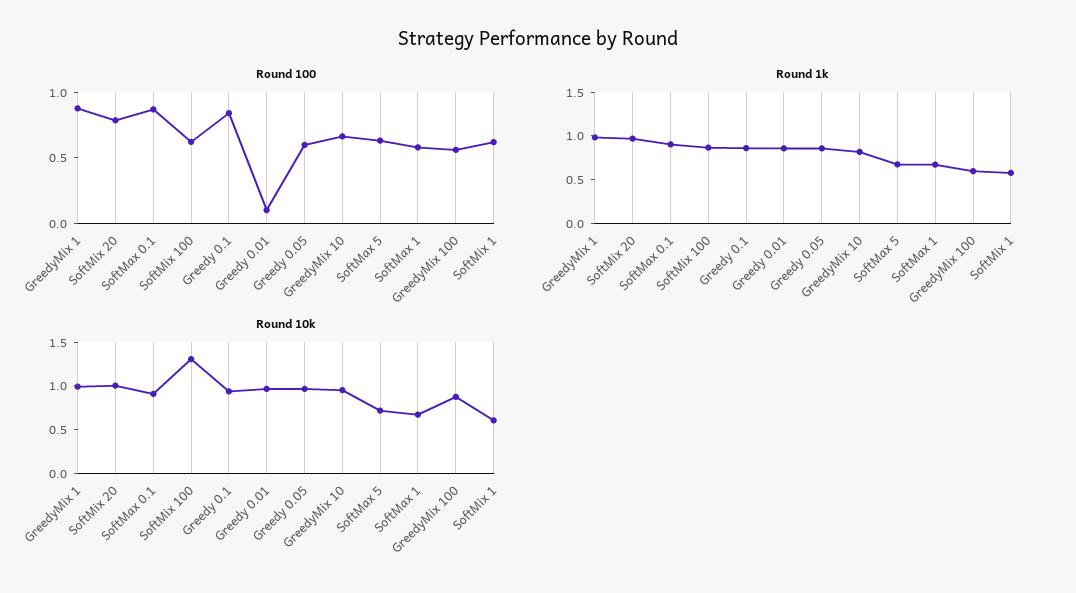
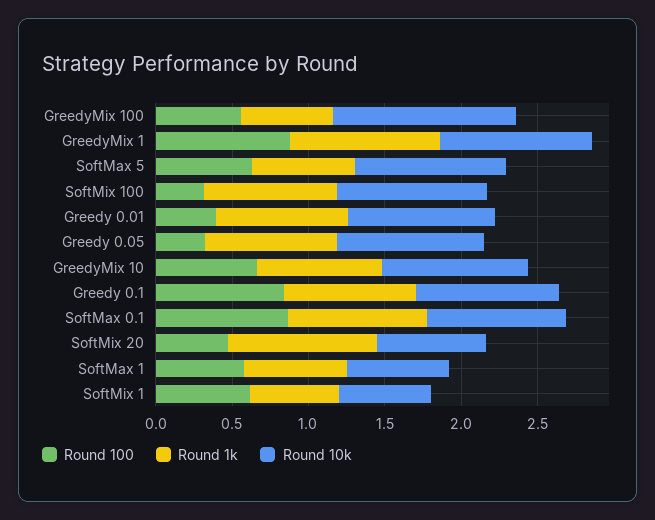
  {
    "Round 100": {
      "GreedyMix 1": 0.9,
-     "SoftMix 20": 0.8,
+     "SoftMix 20": 0.5,
      "SoftMax 0.1": 0.9,
-     "SoftMix 100": 0.6,
+     "SoftMix 100": 0.3,
      "Greedy 0.1": 0.8,
-     "Greedy 0.01": 0.1,
+     "Greedy 0.01": 0.4,
-     "Greedy 0.05": 0.6,
+     "Greedy 0.05": 0.3,
      "GreedyMix 10": 0.7,
      "SoftMax 5": 0.6,
      "SoftMax 1": 0.6,
      "GreedyMix 100": 0.6,
      "SoftMix 1": 0.6
    },
    "Round 1k": {
      "GreedyMix 1": 1,
      "SoftMix 20": 1,
      "SoftMax 0.1": 0.9,
      "SoftMix 100": 0.9,
      "Greedy 0.1": 0.9,
      "Greedy 0.01": 0.9,
      "Greedy 0.05": 0.9,
      "GreedyMix 10": 0.8,
      "SoftMax 5": 0.7,
      "SoftMax 1": 0.7,
      "GreedyMix 100": 0.6,
      "SoftMix 1": 0.6
    },
    "Round 10k": {
      "GreedyMix 1": 1,
-     "SoftMix 20": 1,
+     "SoftMix 20": 0.7,
      "SoftMax 0.1": 0.9,
-     "SoftMix 100": 1.3,
+     "SoftMix 100": 1,
      "Greedy 0.1": 0.9,
      "Greedy 0.01": 1,
      "Greedy 0.05": 1,
      "GreedyMix 10": 1,
-     "SoftMax 5": 0.7,
+     "SoftMax 5": 1,
      "SoftMax 1": 0.7,
-     "GreedyMix 100": 0.9,
+     "GreedyMix 100": 1.2,
      "SoftMix 1": 0.6
    }
  }

